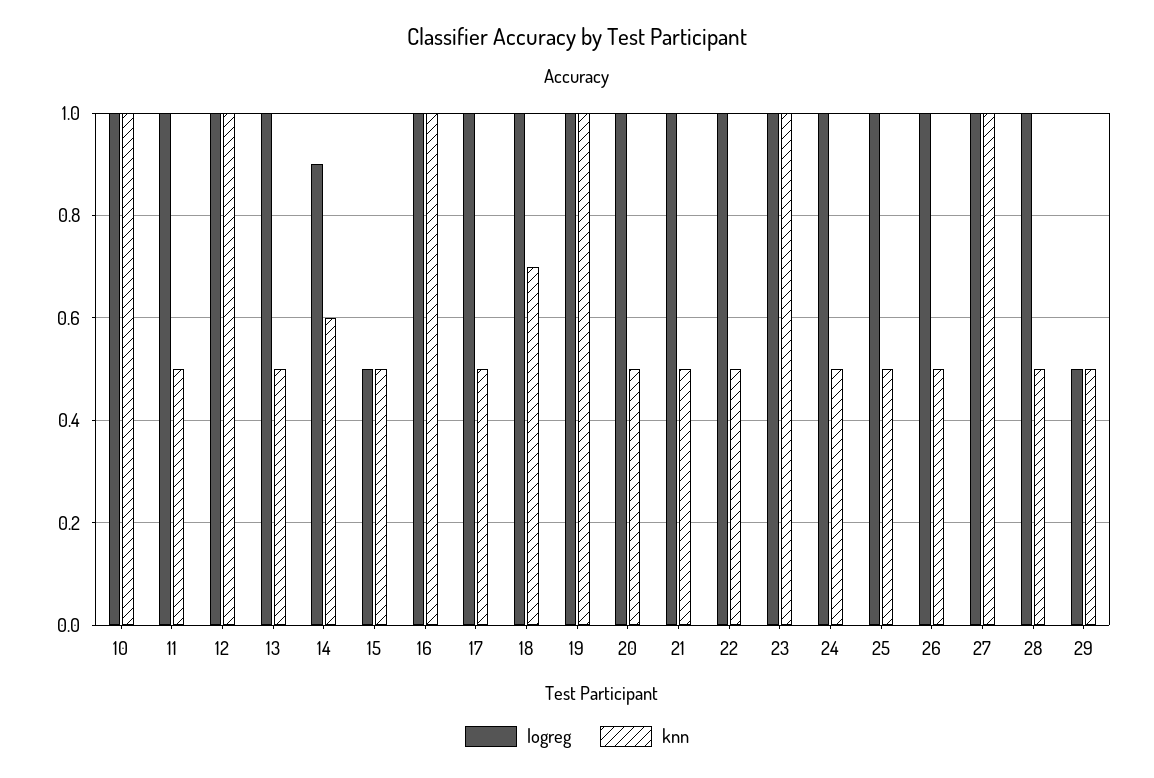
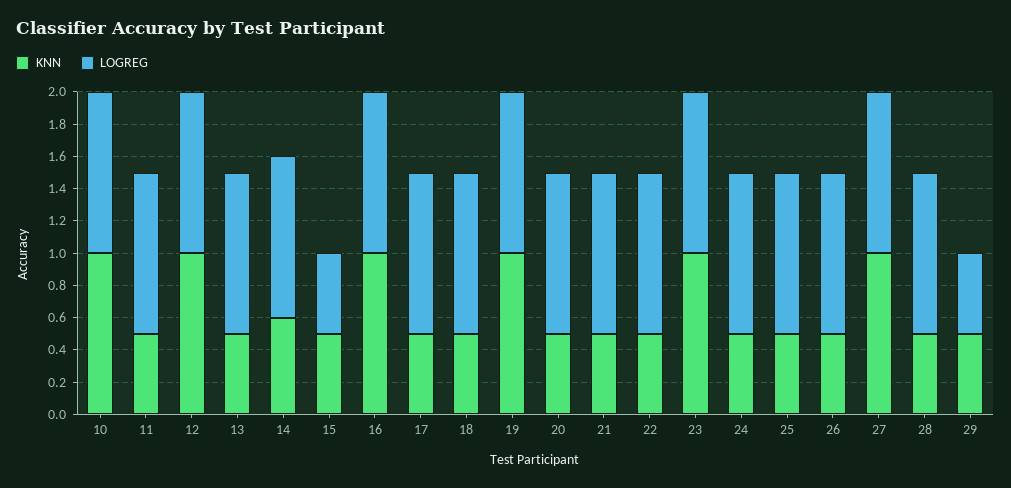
  {
    "logreg": {
      "10": 1,
      "11": 1,
      "12": 1,
      "13": 1,
-     "14": 0.9,
+     "14": 1,
      "15": 0.5,
      "16": 1,
      "17": 1,
      "18": 1,
      "19": 1,
      "20": 1,
      "21": 1,
      "22": 1,
      "23": 1,
      "24": 1,
      "25": 1,
      "26": 1,
      "27": 1,
      "28": 1,
      "29": 0.5
    },
    "knn": {
      "10": 1,
      "11": 0.5,
      "12": 1,
      "13": 0.5,
      "14": 0.6,
      "15": 0.5,
      "16": 1,
      "17": 0.5,
-     "18": 0.7,
+     "18": 0.5,
      "19": 1,
      "20": 0.5,
      "21": 0.5,
      "22": 0.5,
      "23": 1,
      "24": 0.5,
      "25": 0.5,
      "26": 0.5,
      "27": 1,
      "28": 0.5,
      "29": 0.5
    }
  }

